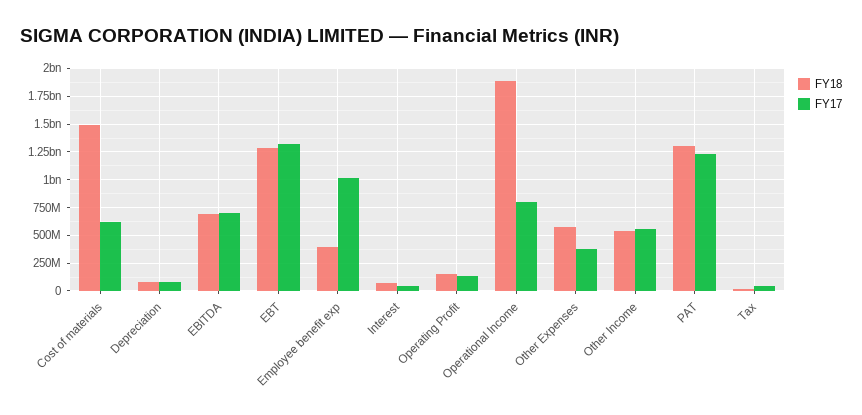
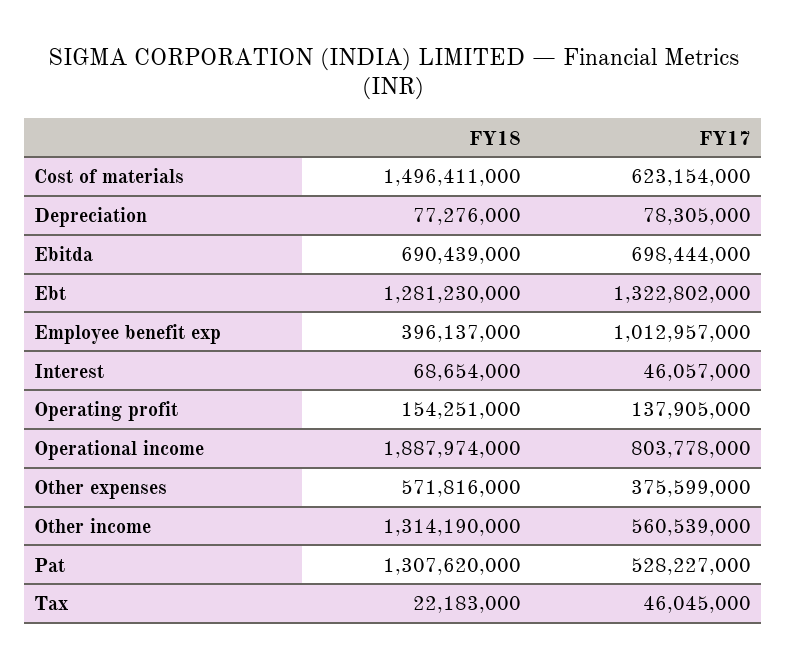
  {
    "FY18": {
      "Cost of materials": 1496411000,
      "Depreciation": 77276000,
      "EBITDA": 690439000,
      "EBT": 1281230000,
      "Employee benefit exp": 396137000,
      "Interest": 68654000,
      "Operating Profit": 154251000,
      "Operational Income": 1887974000,
      "Other Expenses": 571816000,
-     "Other Income": 500000000,
+     "Other Income": 1314190000,
      "PAT": 1307620000,
      "Tax": 22183000
    },
    "FY17": {
      "Cost of materials": 623154000,
      "Depreciation": 78305000,
      "EBITDA": 698444000,
      "EBT": 1322802000,
      "Employee benefit exp": 1012957000,
      "Interest": 46057000,
      "Operating Profit": 137905000,
      "Operational Income": 803778000,
      "Other Expenses": 375599000,
      "Other Income": 560539000,
-     "PAT": 1250000000,
+     "PAT": 528227000,
      "Tax": 46045000
    }
  }

